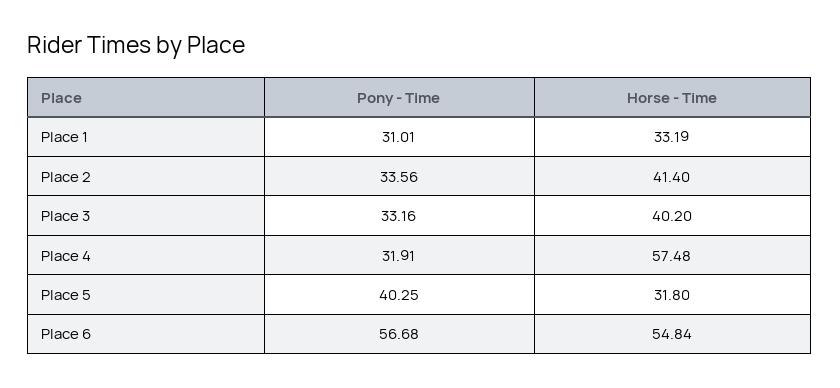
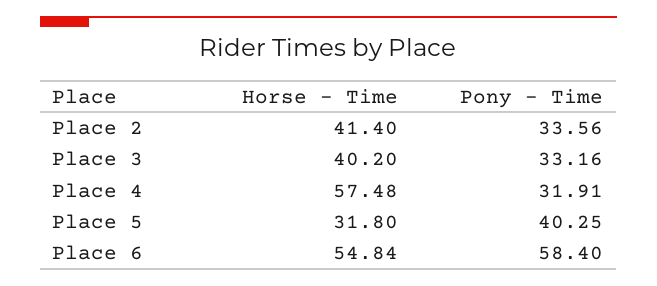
  {
    "Pony - Time": {
-     "Place 1": 31.01,
      "Place 2": 33.56,
      "Place 3": 33.16,
      "Place 4": 31.91,
      "Place 5": 40.25,
-     "Place 6": 56.68
+     "Place 6": 58.4
    },
    "Horse - Time": {
-     "Place 1": 33.19,
      "Place 2": 41.4,
      "Place 3": 40.2,
      "Place 4": 57.48,
      "Place 5": 31.8,
      "Place 6": 54.84
    }
  }

